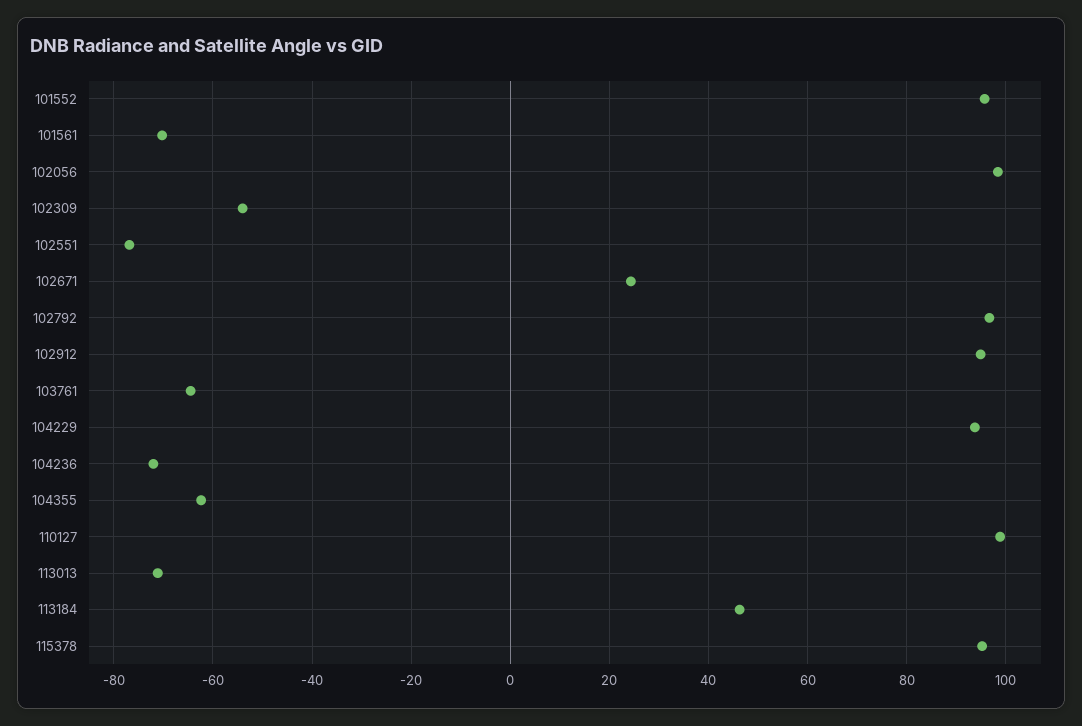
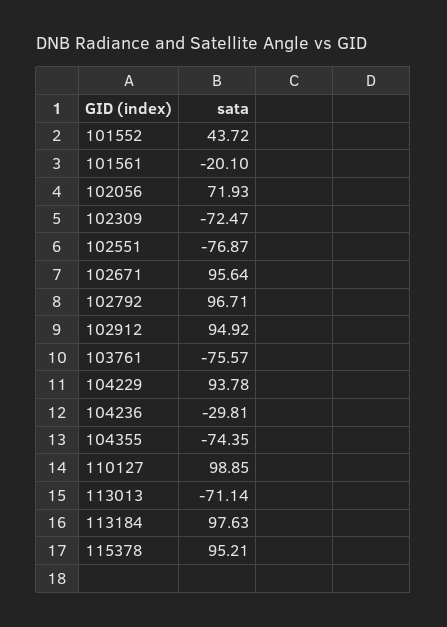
  {
-   "101552": 96,
+   "101552": 43.72,
-   "101561": -70,
+   "101561": -20.1,
-   "102056": 98,
+   "102056": 71.93,
-   "102309": -54,
+   "102309": -72.47,
    "102551": -76.87,
-   "102671": 24,
+   "102671": 95.64,
    "102792": 96.71,
    "102912": 94.92,
-   "103761": -64,
+   "103761": -75.57,
    "104229": 93.78,
-   "104236": -72,
+   "104236": -29.81,
-   "104355": -62,
+   "104355": -74.35,
    "110127": 98.85,
    "113013": -71.14,
-   "113184": 46,
+   "113184": 97.63,
    "115378": 95.21
  }

